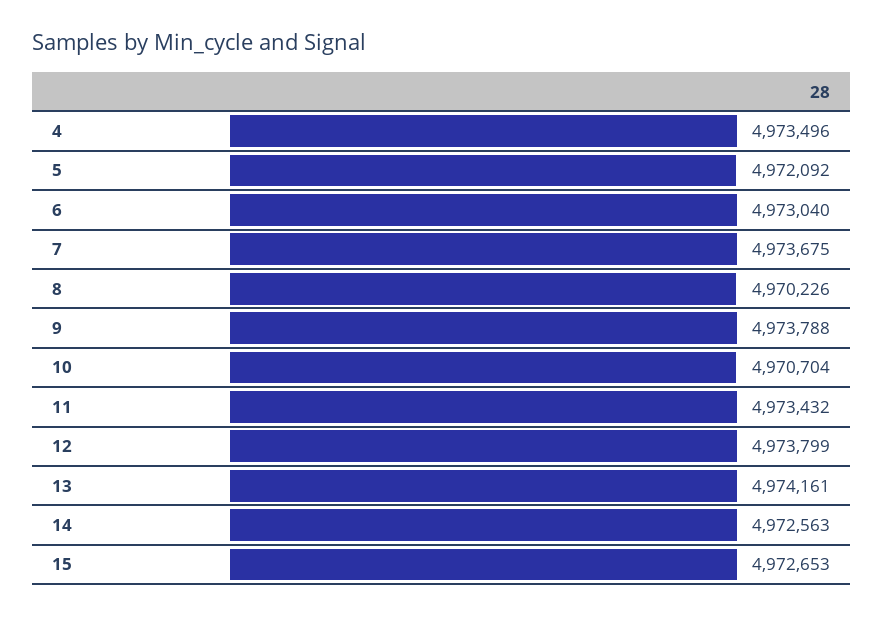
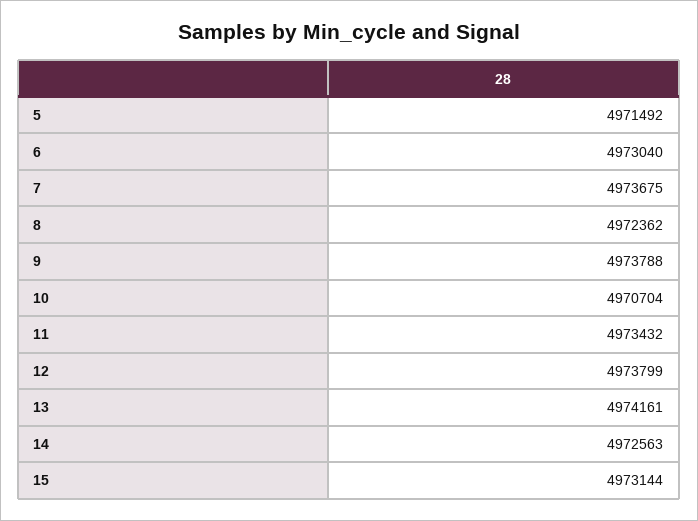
  {
-   "4": 4973496,
-   "5": 4972092,
+   "5": 4971492,
    "6": 4973040,
    "7": 4973675,
-   "8": 4970226,
+   "8": 4972362,
    "9": 4973788,
    "10": 4970704,
    "11": 4973432,
    "12": 4973799,
    "13": 4974161,
    "14": 4972563,
-   "15": 4972653
+   "15": 4973144
  }

